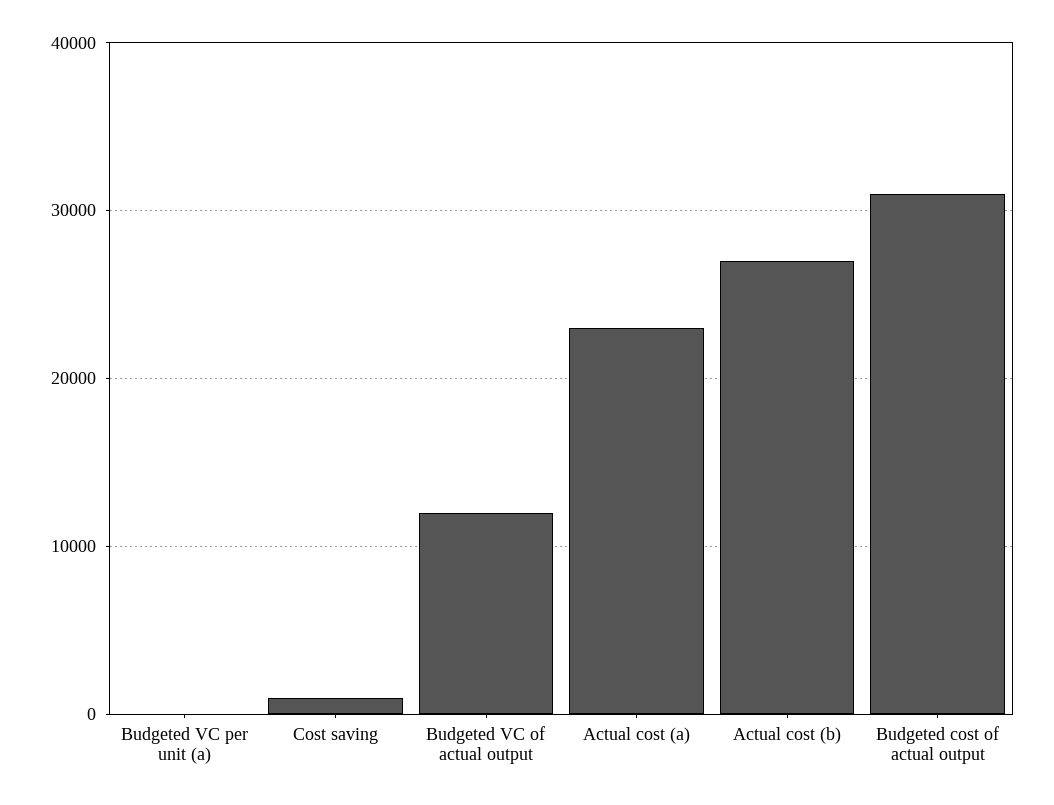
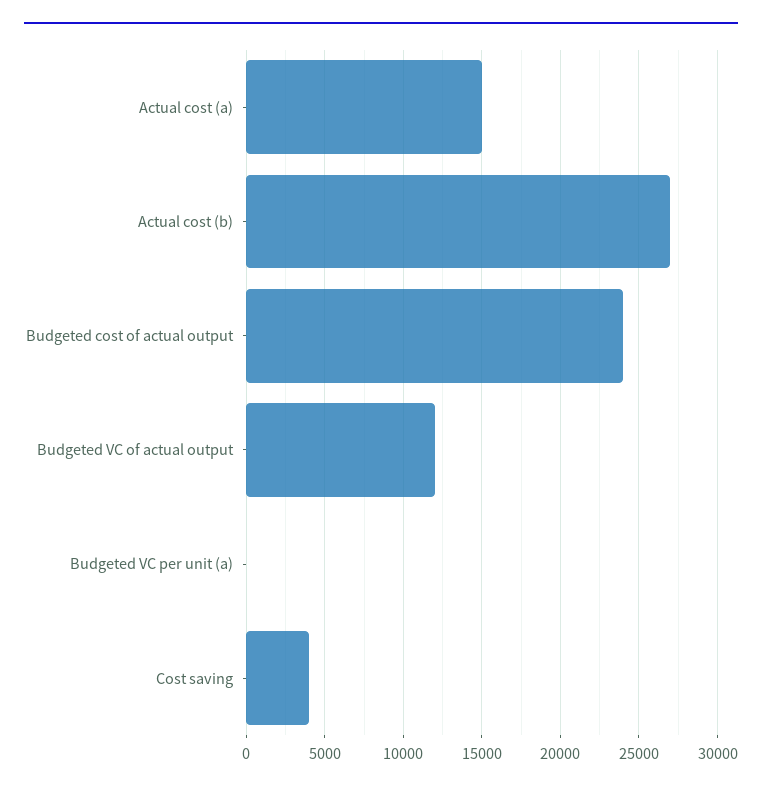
  {
    "Budgeted VC per unit (a)": 0,
-   "Cost saving": 1000,
+   "Cost saving": 4000,
    "Budgeted VC of actual output": 12000,
-   "Actual cost (a)": 23000,
+   "Actual cost (a)": 15000,
    "Actual cost (b)": 27000,
-   "Budgeted cost of actual output": 31000
+   "Budgeted cost of actual output": 24000
  }

